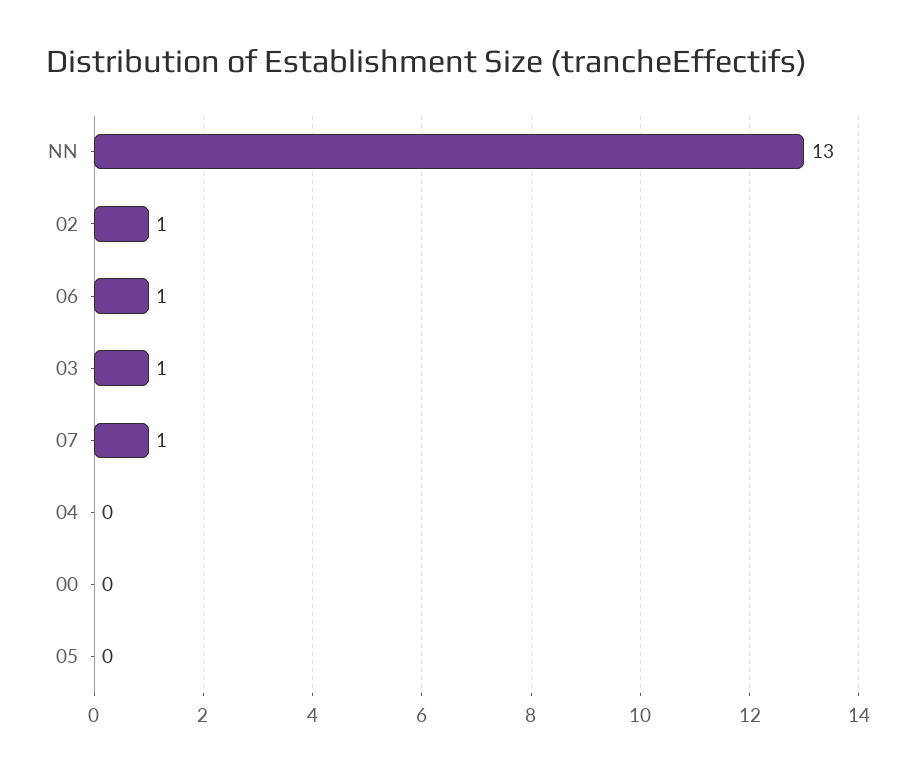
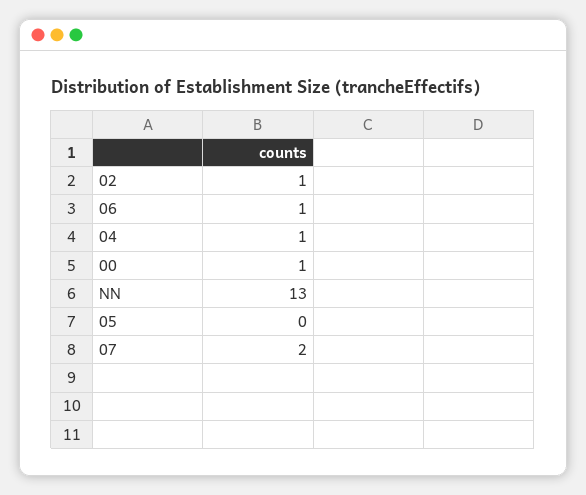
  {
    "NN": 13,
    "02": 1,
    "06": 1,
-   "03": 1,
-   "07": 1,
+   "07": 2,
-   "04": 0,
+   "04": 1,
-   "00": 0,
+   "00": 1,
    "05": 0
  }

